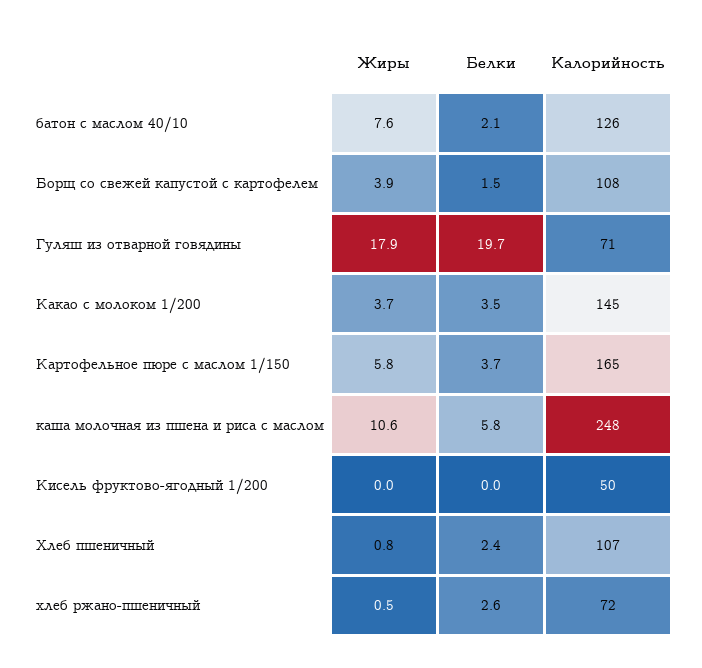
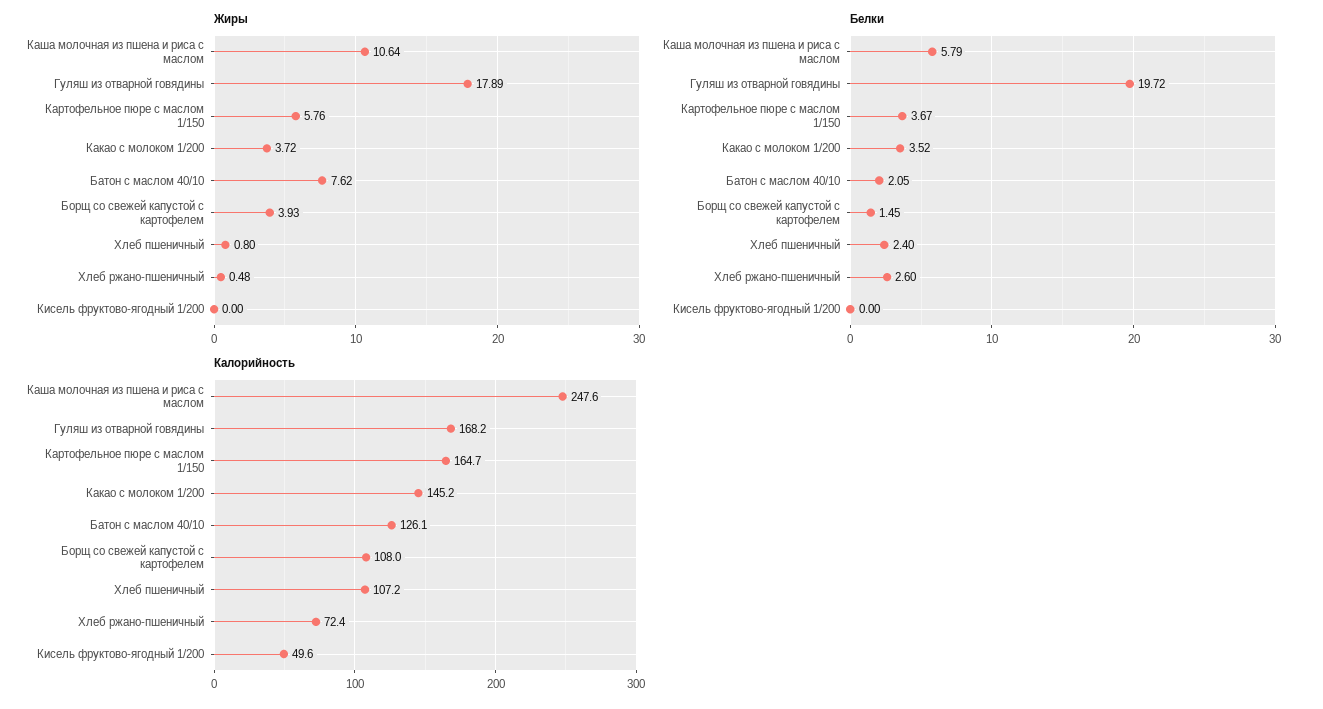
  {
    "Жиры": {
      "батон с маслом 40/10": 7.62,
      "Борщ со свежей капустой с картофелем": 3.93,
      "Гуляш из отварной говядины": 17.89,
      "Какао с молоком 1/200": 3.72,
      "Картофельное пюре с маслом 1/150": 5.76,
      "каша молочная из пшена и риса с маслом": 10.64,
      "Кисель фруктово-ягодный 1/200": 0,
      "Хлеб пшеничный": 0.8,
      "хлеб ржано-пшеничный": 0.48
    },
    "Белки": {
      "батон с маслом 40/10": 2.05,
      "Борщ со свежей капустой с картофелем": 1.45,
      "Гуляш из отварной говядины": 19.72,
      "Какао с молоком 1/200": 3.52,
      "Картофельное пюре с маслом 1/150": 3.67,
      "каша молочная из пшена и риса с маслом": 5.79,
      "Кисель фруктово-ягодный 1/200": 0,
      "Хлеб пшеничный": 2.4,
      "хлеб ржано-пшеничный": 2.6
    },
    "Калорийность": {
      "батон с маслом 40/10": 126.1,
      "Борщ со свежей капустой с картофелем": 108,
-     "Гуляш из отварной говядины": 71,
+     "Гуляш из отварной говядины": 168.2,
      "Какао с молоком 1/200": 145.2,
      "Картофельное пюре с маслом 1/150": 164.7,
      "каша молочная из пшена и риса с маслом": 247.6,
      "Кисель фруктово-ягодный 1/200": 49.6,
      "Хлеб пшеничный": 107.2,
      "хлеб ржано-пшеничный": 72.4
    }
  }

